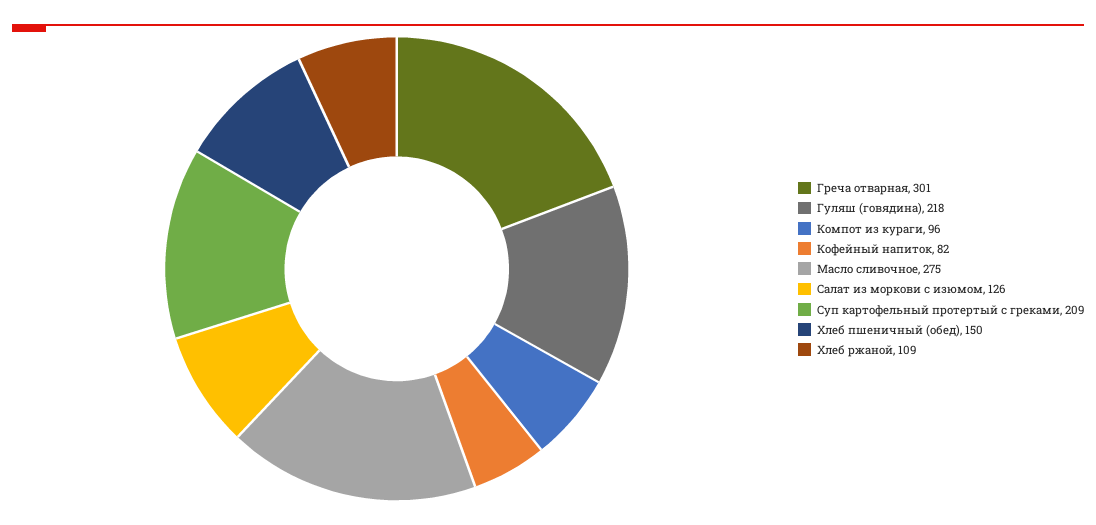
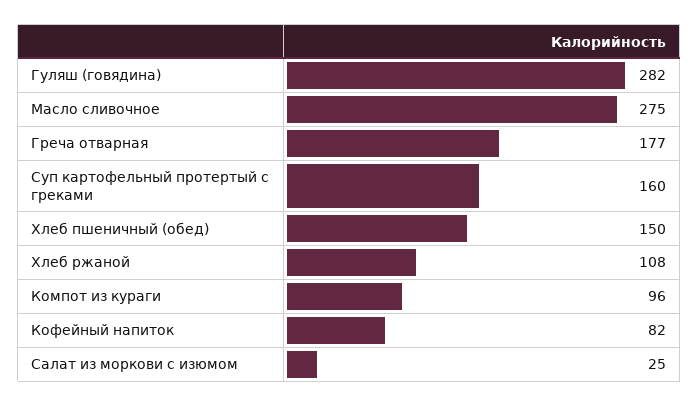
  {
-   "Греча отварная": 301,
+   "Греча отварная": 177,
-   "Гуляш (говядина)": 218,
+   "Гуляш (говядина)": 282,
    "Компот из кураги": 96,
    "Кофейный напиток": 82,
    "Масло сливочное": 275,
-   "Салат из моркови с изюмом": 126,
+   "Салат из моркови с изюмом": 25,
-   "Суп картофельный протертый с греками": 209,
+   "Суп картофельный протертый с греками": 160,
    "Хлеб пшеничный (обед)": 150,
-   "Хлеб ржаной": 109
+   "Хлеб ржаной": 108
  }

